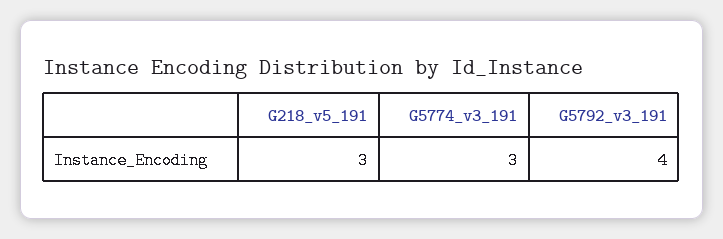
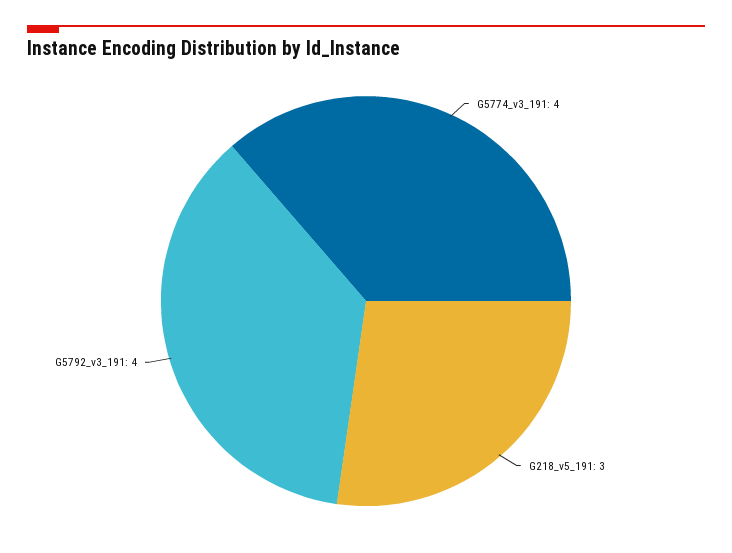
  {
    "G218_v5_191": 3,
-   "G5774_v3_191": 3,
+   "G5774_v3_191": 4,
    "G5792_v3_191": 4
  }

